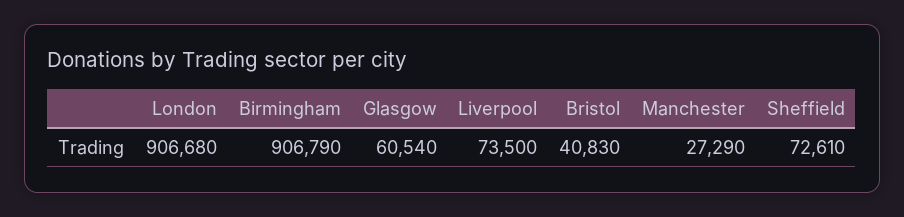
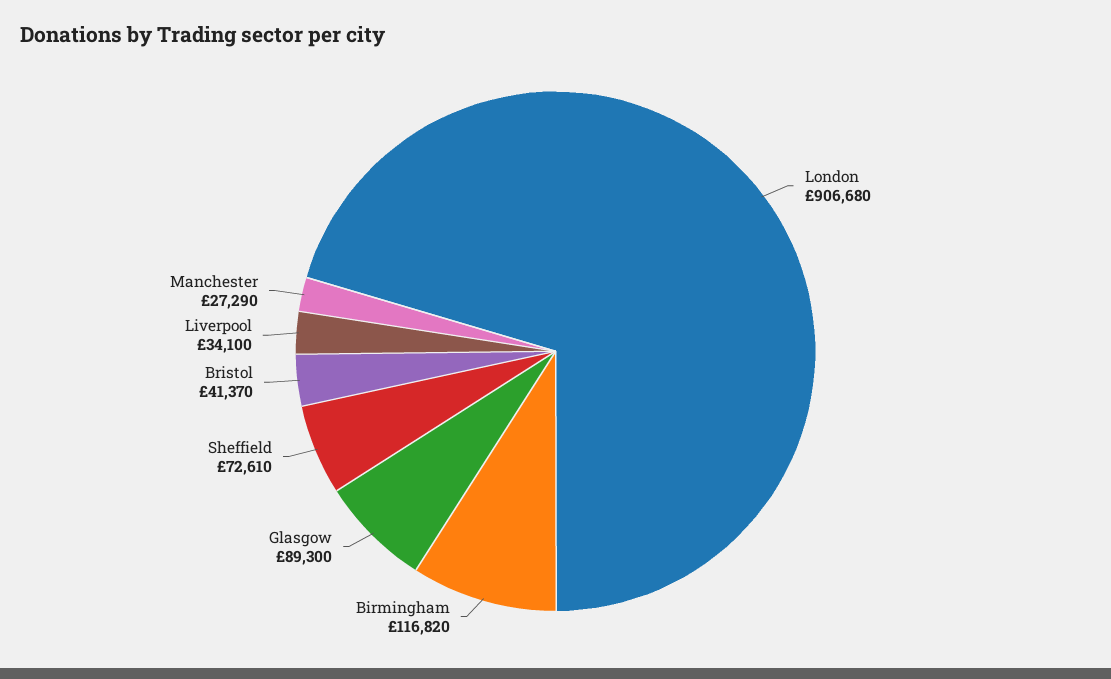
  {
    "London": 906680,
-   "Birmingham": 906790,
+   "Birmingham": 116820,
-   "Glasgow": 60540,
+   "Glasgow": 89300,
-   "Liverpool": 73500,
+   "Liverpool": 34100,
-   "Bristol": 40830,
+   "Bristol": 41370,
    "Manchester": 27290,
    "Sheffield": 72610
  }

